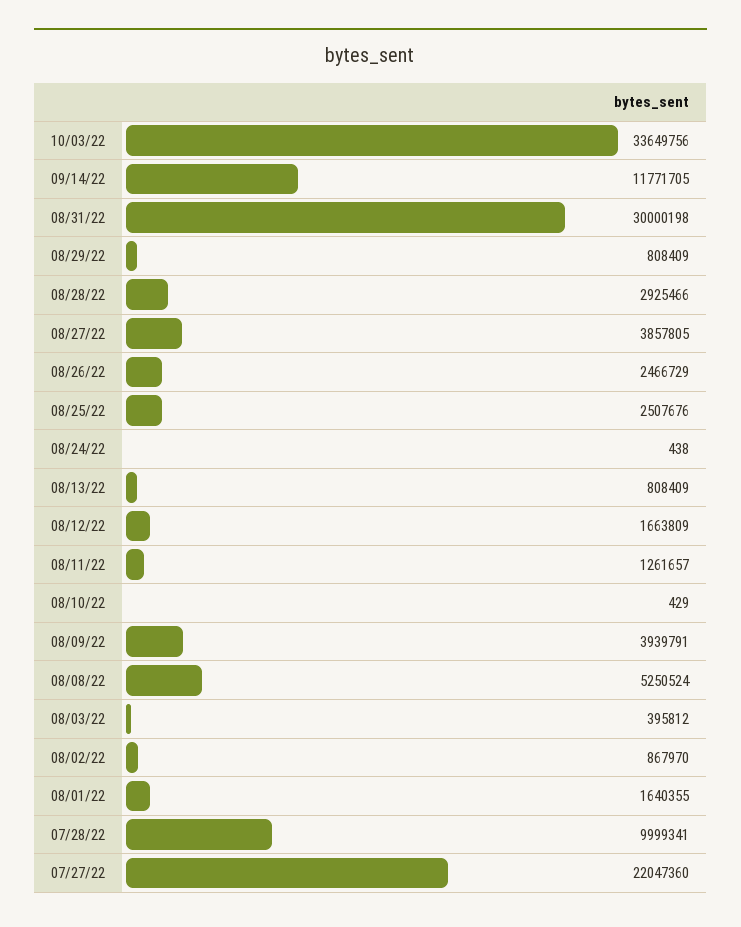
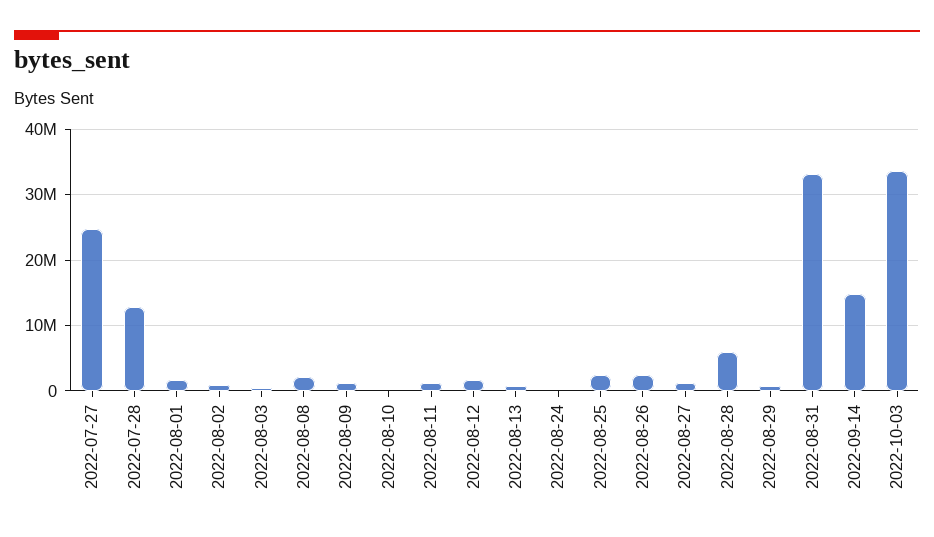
  {
    "10/03/22": 33649756,
-   "09/14/22": 11771705,
+   "09/14/22": 15000000,
-   "08/31/22": 30000198,
+   "08/31/22": 33000000,
    "08/29/22": 808409,
-   "08/28/22": 2925466,
+   "08/28/22": 6000000,
-   "08/27/22": 3857805,
+   "08/27/22": 1000000,
    "08/26/22": 2466729,
    "08/25/22": 2507676,
    "08/24/22": 438,
    "08/13/22": 808409,
    "08/12/22": 1663809,
    "08/11/22": 1261657,
    "08/10/22": 429,
-   "08/09/22": 3939791,
+   "08/09/22": 1000000,
-   "08/08/22": 5250524,
+   "08/08/22": 2000000,
    "08/03/22": 395812,
    "08/02/22": 867970,
    "08/01/22": 1640355,
-   "07/28/22": 9999341,
+   "07/28/22": 13000000,
-   "07/27/22": 22047360
+   "07/27/22": 25000000
  }

